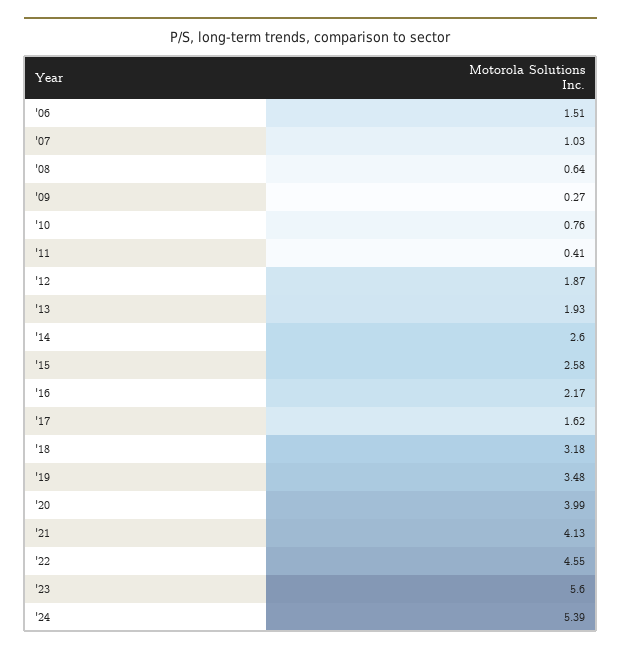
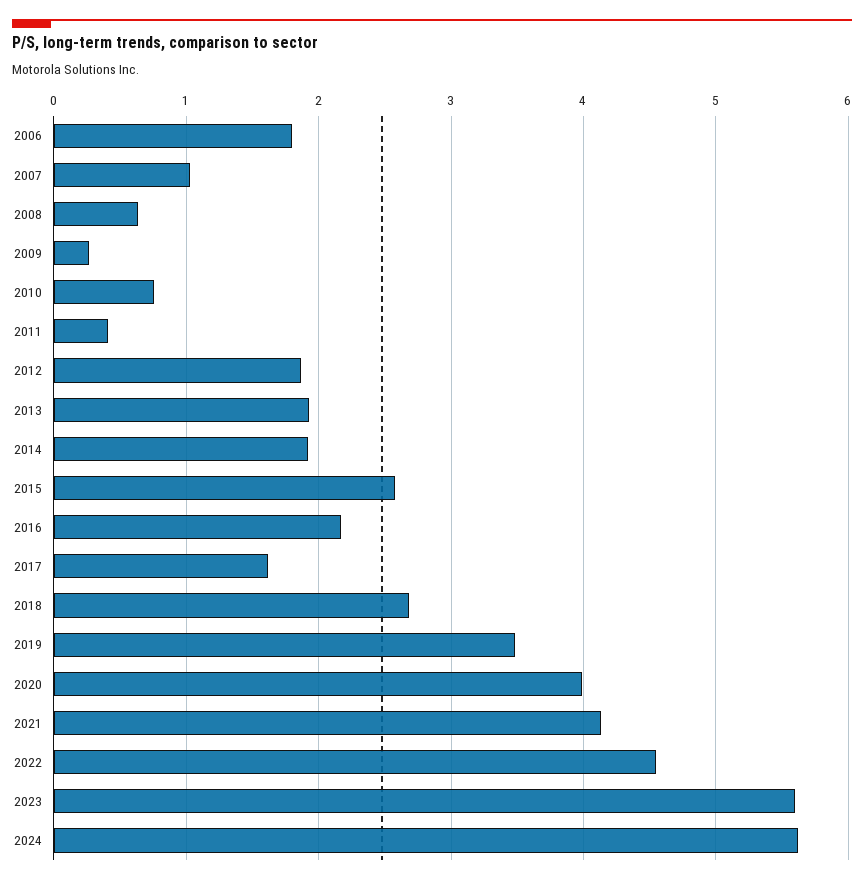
  {
-   "'06": 1.51,
+   "'06": 1.8,
    "'07": 1.03,
    "'08": 0.64,
    "'09": 0.27,
    "'10": 0.76,
    "'11": 0.41,
    "'12": 1.87,
    "'13": 1.93,
-   "'14": 2.6,
+   "'14": 1.9,
    "'15": 2.58,
    "'16": 2.17,
    "'17": 1.62,
-   "'18": 3.18,
+   "'18": 2.7,
    "'19": 3.48,
    "'20": 3.99,
    "'21": 4.13,
    "'22": 4.55,
    "'23": 5.6,
-   "'24": 5.39
+   "'24": 5.6
  }

